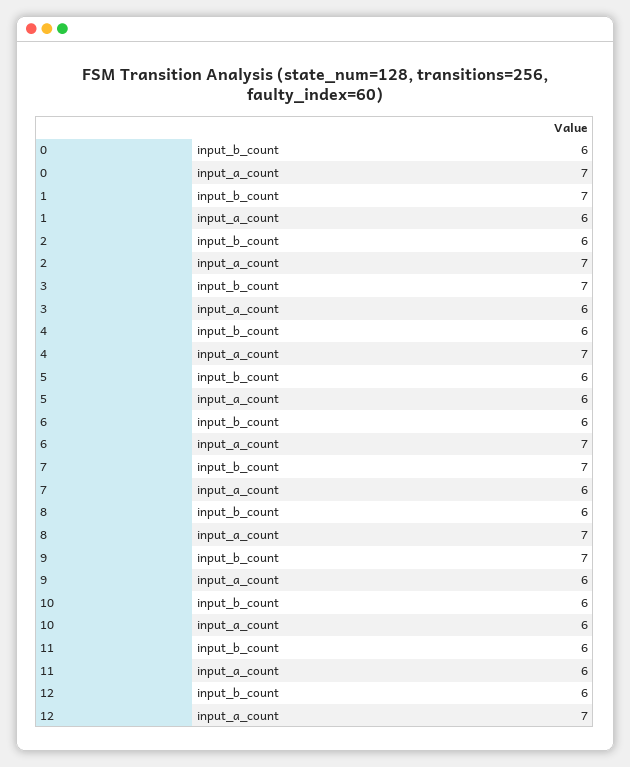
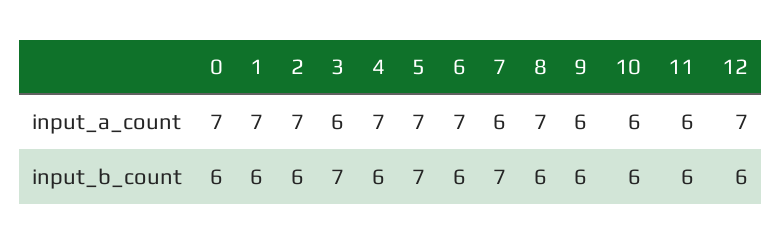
  {
    "0": {
      "input_b_count": 6,
      "input_a_count": 7
    },
    "1": {
-     "input_b_count": 7,
+     "input_b_count": 6,
-     "input_a_count": 6
+     "input_a_count": 7
    },
    "2": {
      "input_b_count": 6,
      "input_a_count": 7
    },
    "3": {
      "input_b_count": 7,
      "input_a_count": 6
    },
    "4": {
      "input_b_count": 6,
      "input_a_count": 7
    },
    "5": {
-     "input_b_count": 6,
+     "input_b_count": 7,
-     "input_a_count": 6
+     "input_a_count": 7
    },
    "6": {
      "input_b_count": 6,
      "input_a_count": 7
    },
    "7": {
      "input_b_count": 7,
      "input_a_count": 6
    },
    "8": {
      "input_b_count": 6,
      "input_a_count": 7
    },
    "9": {
-     "input_b_count": 7,
+     "input_b_count": 6,
      "input_a_count": 6
    },
    "10": {
      "input_b_count": 6,
      "input_a_count": 6
    },
    "11": {
      "input_b_count": 6,
      "input_a_count": 6
    },
    "12": {
      "input_b_count": 6,
      "input_a_count": 7
    }
  }

